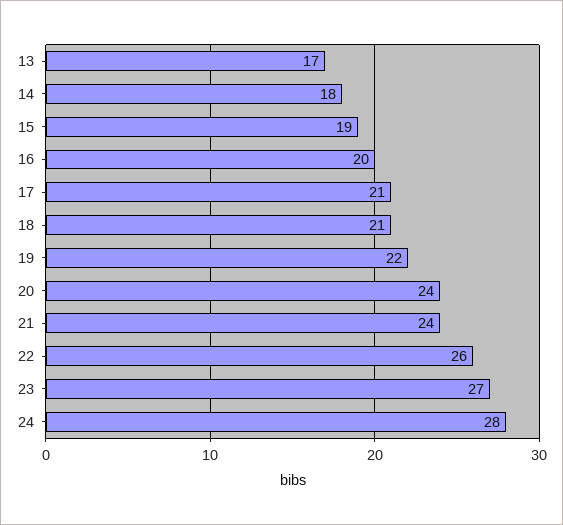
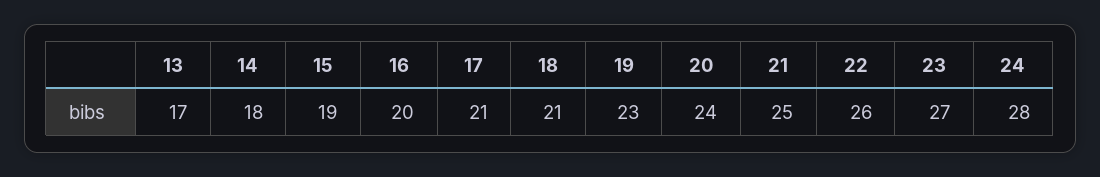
  {
    "13": 17,
    "14": 18,
    "15": 19,
    "16": 20,
    "17": 21,
    "18": 21,
-   "19": 22,
+   "19": 23,
    "20": 24,
-   "21": 24,
+   "21": 25,
    "22": 26,
    "23": 27,
    "24": 28
  }

